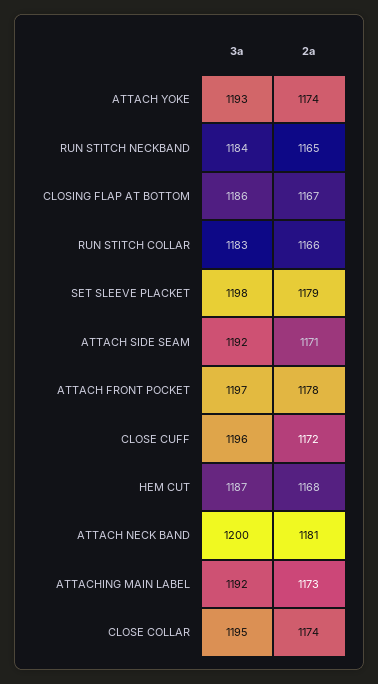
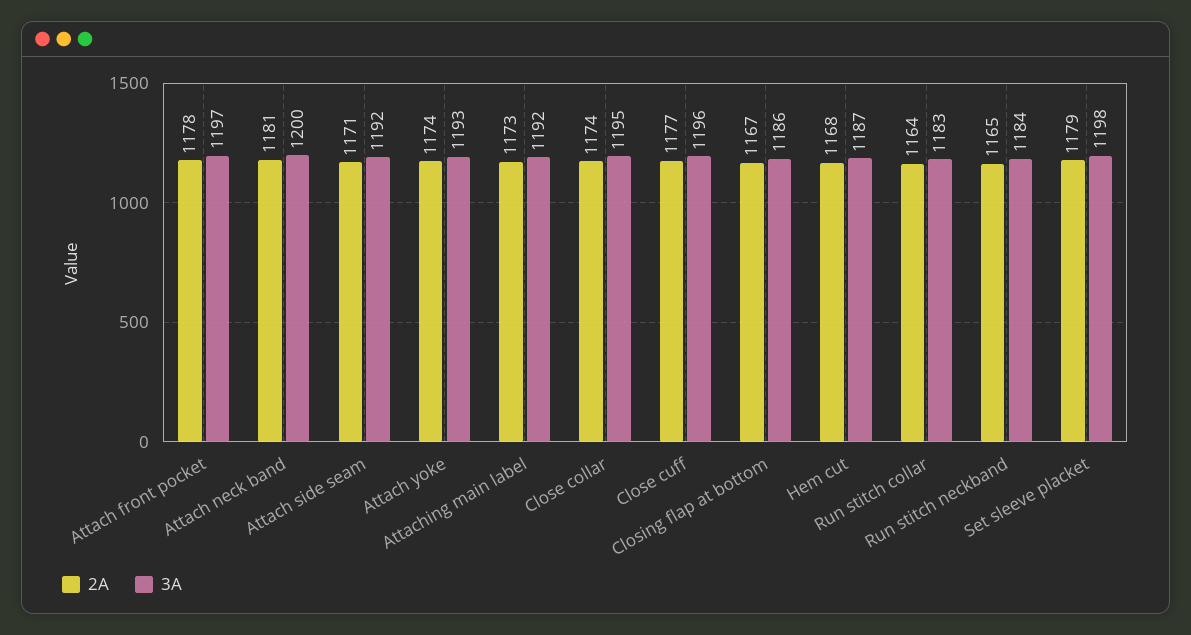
  {
    "3a": {
      "ATTACH YOKE": 1193,
      "RUN STITCH NECKBAND": 1184,
      "CLOSING FLAP AT BOTTOM": 1186,
      "RUN STITCH COLLAR": 1183,
      "SET SLEEVE PLACKET": 1198,
      "ATTACH SIDE SEAM": 1192,
      "ATTACH FRONT POCKET": 1197,
      "CLOSE CUFF": 1196,
      "HEM CUT": 1187,
      "ATTACH NECK BAND": 1200,
      "ATTACHING MAIN LABEL": 1192,
      "CLOSE COLLAR": 1195
    },
    "2a": {
      "ATTACH YOKE": 1174,
      "RUN STITCH NECKBAND": 1165,
      "CLOSING FLAP AT BOTTOM": 1167,
-     "RUN STITCH COLLAR": 1166,
+     "RUN STITCH COLLAR": 1164,
      "SET SLEEVE PLACKET": 1179,
      "ATTACH SIDE SEAM": 1171,
      "ATTACH FRONT POCKET": 1178,
-     "CLOSE CUFF": 1172,
+     "CLOSE CUFF": 1177,
      "HEM CUT": 1168,
      "ATTACH NECK BAND": 1181,
      "ATTACHING MAIN LABEL": 1173,
      "CLOSE COLLAR": 1174
    }
  }

